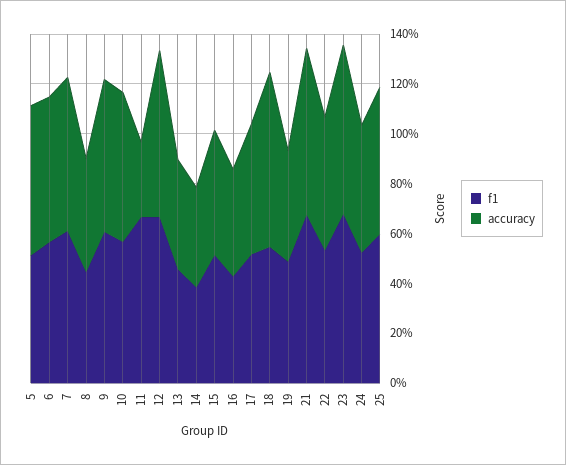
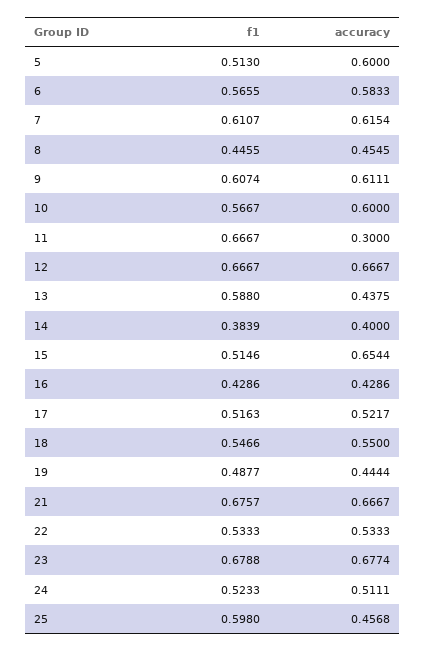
  {
    "f1": {
      "5": 0.513,
      "6": 0.5655,
      "7": 0.6107,
      "8": 0.4455,
      "9": 0.6074,
      "10": 0.5667,
      "11": 0.6667,
      "12": 0.6667,
-     "13": 0.45,
+     "13": 0.588,
      "14": 0.3839,
      "15": 0.5146,
      "16": 0.4286,
      "17": 0.5163,
      "18": 0.5466,
      "19": 0.4877,
      "21": 0.6757,
      "22": 0.5333,
      "23": 0.6788,
      "24": 0.5233,
      "25": 0.598
    },
    "accuracy": {
      "5": 0.6,
      "6": 0.5833,
      "7": 0.6154,
      "8": 0.4545,
      "9": 0.6111,
      "10": 0.6,
      "11": 0.3,
      "12": 0.6667,
      "13": 0.4375,
      "14": 0.4,
-     "15": 0.5,
+     "15": 0.6544,
      "16": 0.4286,
      "17": 0.5217,
-     "18": 0.7,
+     "18": 0.55,
      "19": 0.4444,
      "21": 0.6667,
      "22": 0.5333,
      "23": 0.6774,
      "24": 0.5111,
-     "25": 0.6
+     "25": 0.4568
    }
  }

